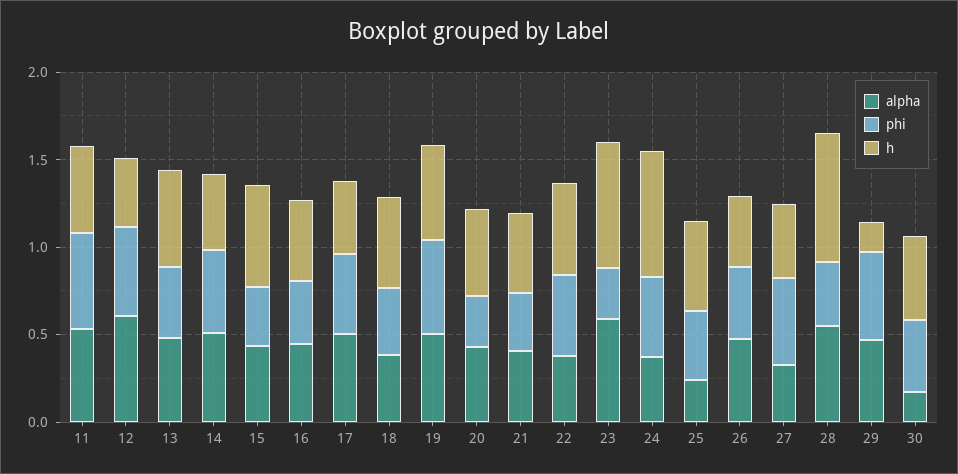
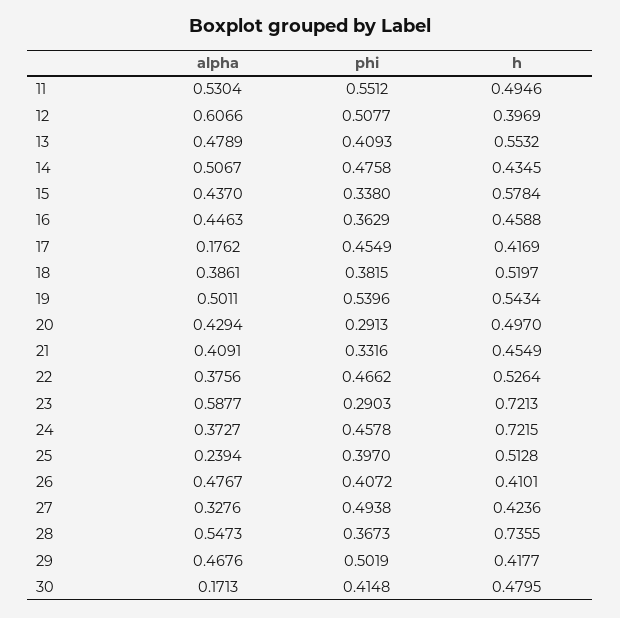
  {
    "alpha": {
      "11": 0.5304,
      "12": 0.6066,
      "13": 0.4789,
      "14": 0.5067,
      "15": 0.437,
      "16": 0.4463,
-     "17": 0.5,
+     "17": 0.1762,
      "18": 0.3861,
      "19": 0.5011,
      "20": 0.4294,
      "21": 0.4091,
      "22": 0.3756,
      "23": 0.5877,
      "24": 0.3727,
      "25": 0.2394,
      "26": 0.4767,
      "27": 0.3276,
      "28": 0.5473,
      "29": 0.4676,
      "30": 0.1713
    },
    "phi": {
      "11": 0.5512,
      "12": 0.5077,
      "13": 0.4093,
      "14": 0.4758,
      "15": 0.338,
      "16": 0.3629,
      "17": 0.4549,
      "18": 0.3815,
      "19": 0.5396,
      "20": 0.2913,
      "21": 0.3316,
      "22": 0.4662,
      "23": 0.2903,
      "24": 0.4578,
      "25": 0.397,
      "26": 0.4072,
      "27": 0.4938,
      "28": 0.3673,
      "29": 0.5019,
      "30": 0.4148
    },
    "h": {
      "11": 0.4946,
      "12": 0.3969,
      "13": 0.5532,
      "14": 0.4345,
      "15": 0.5784,
      "16": 0.4588,
      "17": 0.4169,
      "18": 0.5197,
      "19": 0.5434,
      "20": 0.497,
      "21": 0.4549,
      "22": 0.5264,
      "23": 0.7213,
      "24": 0.7215,
      "25": 0.5128,
      "26": 0.4101,
      "27": 0.4236,
      "28": 0.7355,
-     "29": 0.2,
+     "29": 0.4177,
      "30": 0.4795
    }
  }

